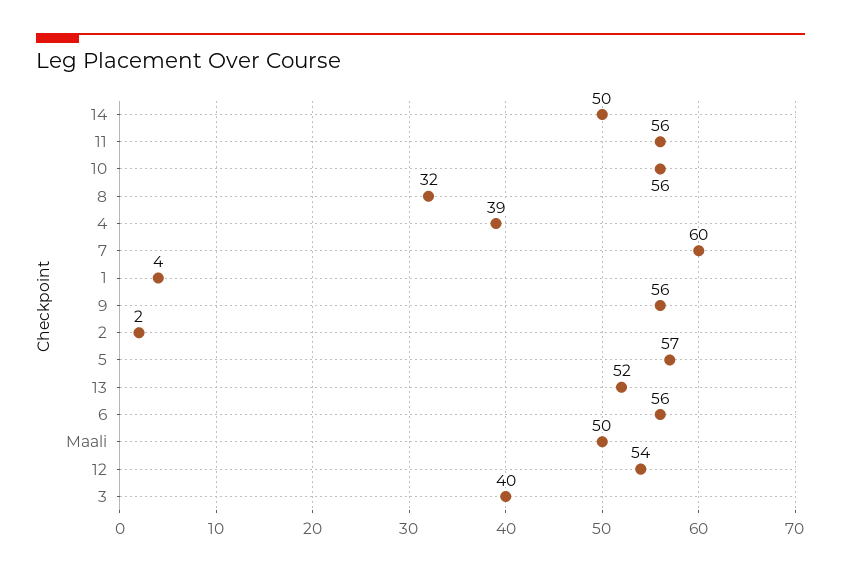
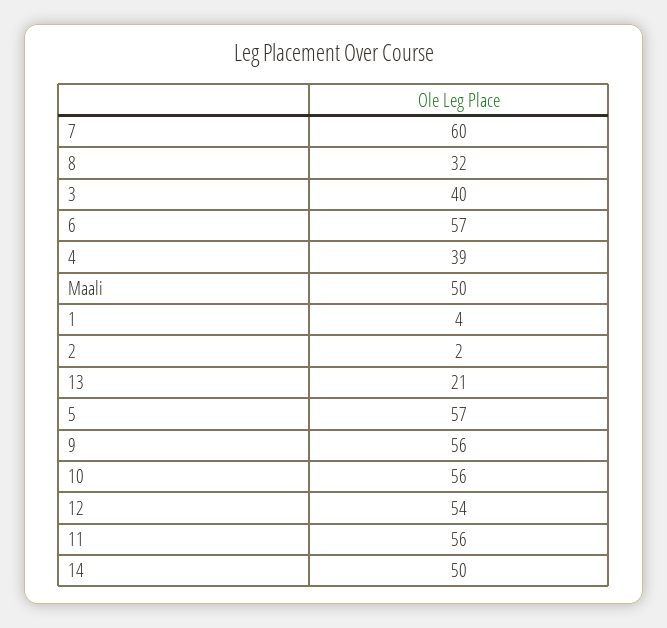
  {
    "14": 50,
    "11": 56,
    "10": 56,
    "8": 32,
    "4": 39,
    "7": 60,
    "1": 4,
    "9": 56,
    "2": 2,
    "5": 57,
-   "13": 52,
+   "13": 21,
-   "6": 56,
+   "6": 57,
    "Maali": 50,
    "12": 54,
    "3": 40
  }

